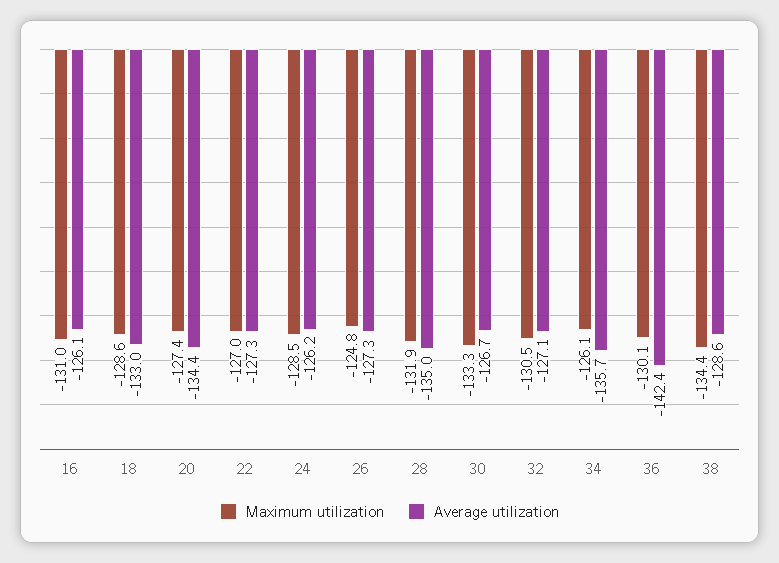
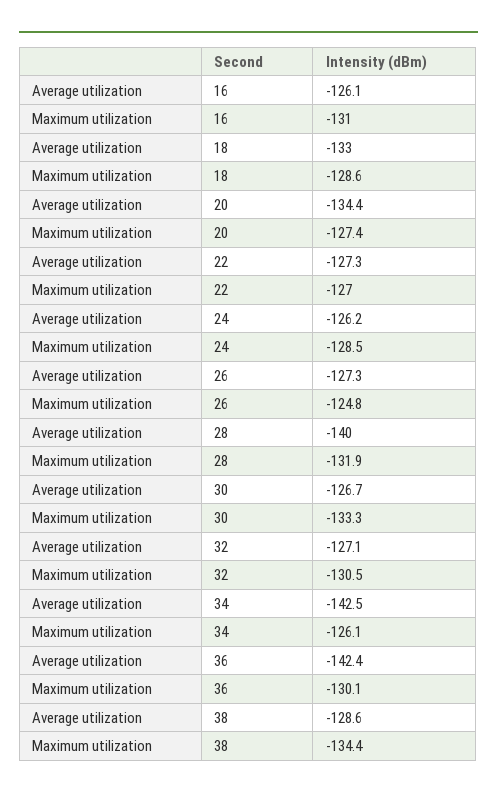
  {
    "Maximum utilization": {
      "16": -131,
      "18": -128.6,
      "20": -127.4,
      "22": -127,
      "24": -128.5,
      "26": -124.8,
      "28": -131.9,
      "30": -133.3,
      "32": -130.5,
      "34": -126.1,
      "36": -130.1,
      "38": -134.4
    },
    "Average utilization": {
      "16": -126.1,
      "18": -133,
      "20": -134.4,
      "22": -127.3,
      "24": -126.2,
      "26": -127.3,
-     "28": -135,
+     "28": -140,
      "30": -126.7,
      "32": -127.1,
-     "34": -135.7,
+     "34": -142.5,
      "36": -142.4,
      "38": -128.6
    }
  }

